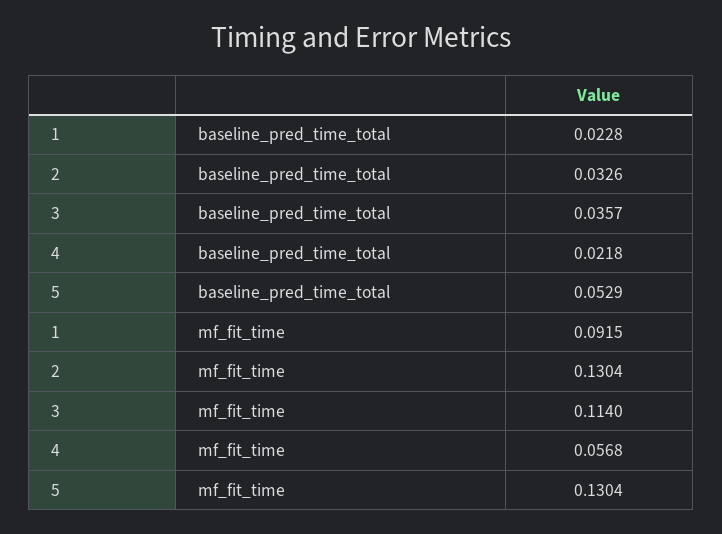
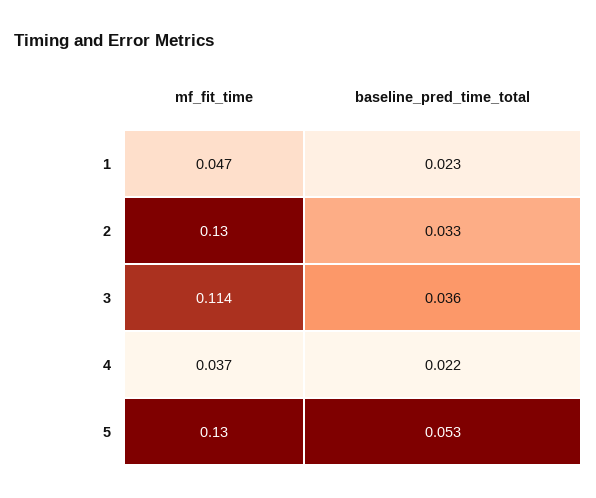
  {
    "1": {
      "baseline_pred_time_total": 0.0228,
-     "mf_fit_time": 0.0915
+     "mf_fit_time": 0.047
    },
    "2": {
      "baseline_pred_time_total": 0.0326,
      "mf_fit_time": 0.1304
    },
    "3": {
      "baseline_pred_time_total": 0.0357,
      "mf_fit_time": 0.114
    },
    "4": {
      "baseline_pred_time_total": 0.0218,
-     "mf_fit_time": 0.0568
+     "mf_fit_time": 0.037
    },
    "5": {
      "baseline_pred_time_total": 0.0529,
      "mf_fit_time": 0.1304
    }
  }

